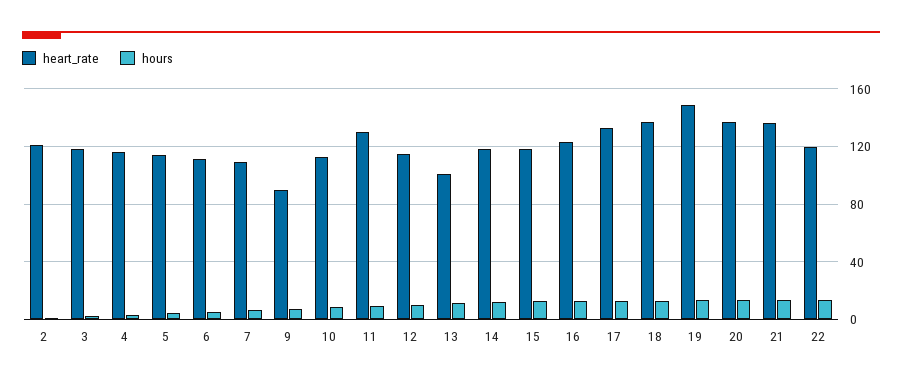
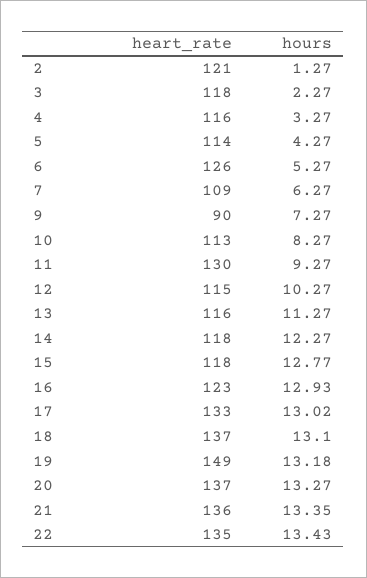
  {
    "heart_rate": {
      "2": 121,
      "3": 118,
      "4": 116,
      "5": 114,
-     "6": 110,
+     "6": 126,
      "7": 109,
      "9": 90,
      "10": 113,
      "11": 130,
      "12": 115,
-     "13": 100,
+     "13": 116,
      "14": 118,
      "15": 118,
      "16": 123,
      "17": 133,
      "18": 137,
      "19": 149,
      "20": 137,
      "21": 136,
-     "22": 120
+     "22": 135
    },
    "hours": {
      "2": 1.27,
      "3": 2.27,
      "4": 3.27,
      "5": 4.27,
      "6": 5.27,
      "7": 6.27,
      "9": 7.27,
      "10": 8.27,
      "11": 9.27,
      "12": 10.27,
      "13": 11.27,
      "14": 12.27,
      "15": 12.77,
      "16": 12.93,
      "17": 13.02,
      "18": 13.1,
      "19": 13.18,
      "20": 13.27,
      "21": 13.35,
      "22": 13.43
    }
  }

